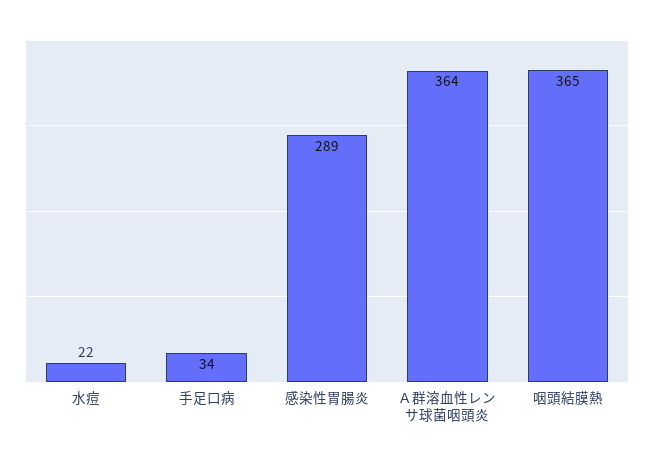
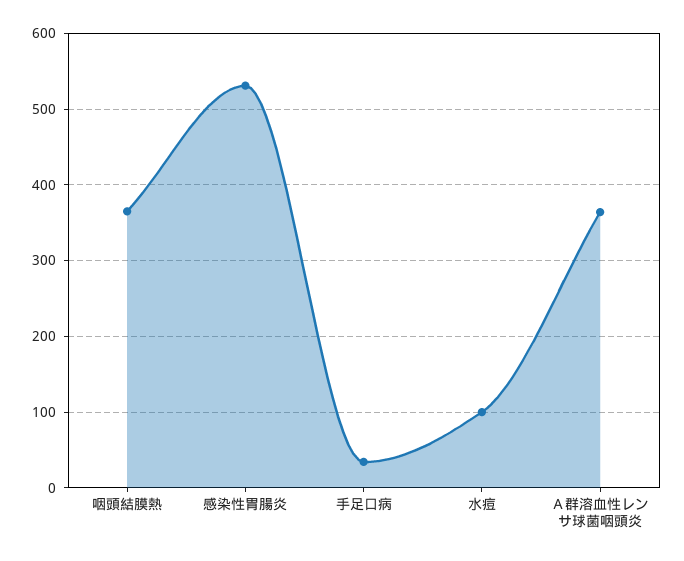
  {
-   "水痘": 22,
+   "水痘": 100,
    "手足口病": 34,
-   "感染性胃腸炎": 289,
+   "感染性胃腸炎": 530,
    "Ａ群溶血性レンサ球菌咽頭炎": 364,
    "咽頭結膜熱": 365
  }

